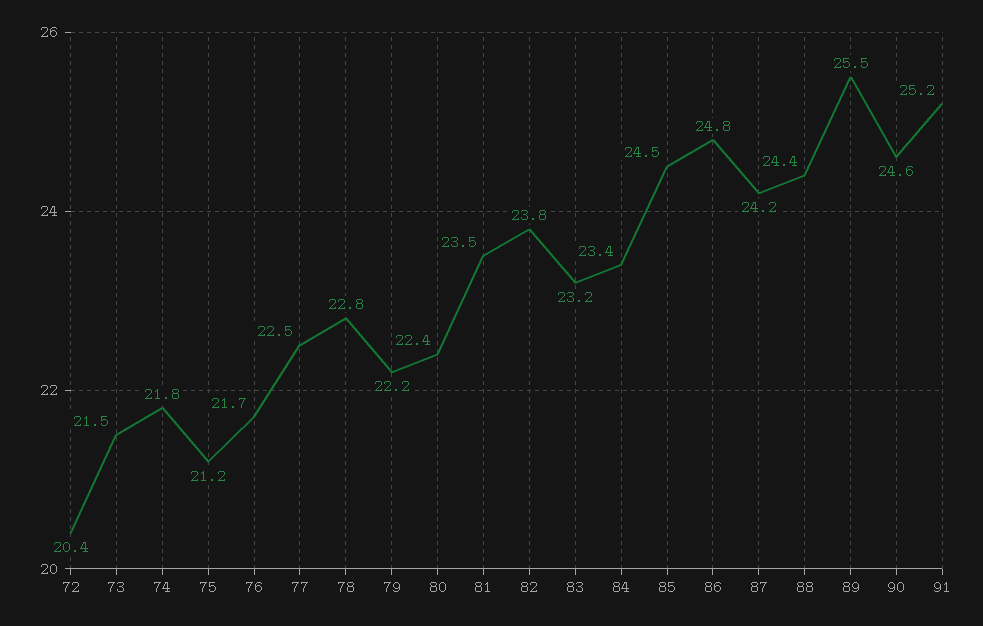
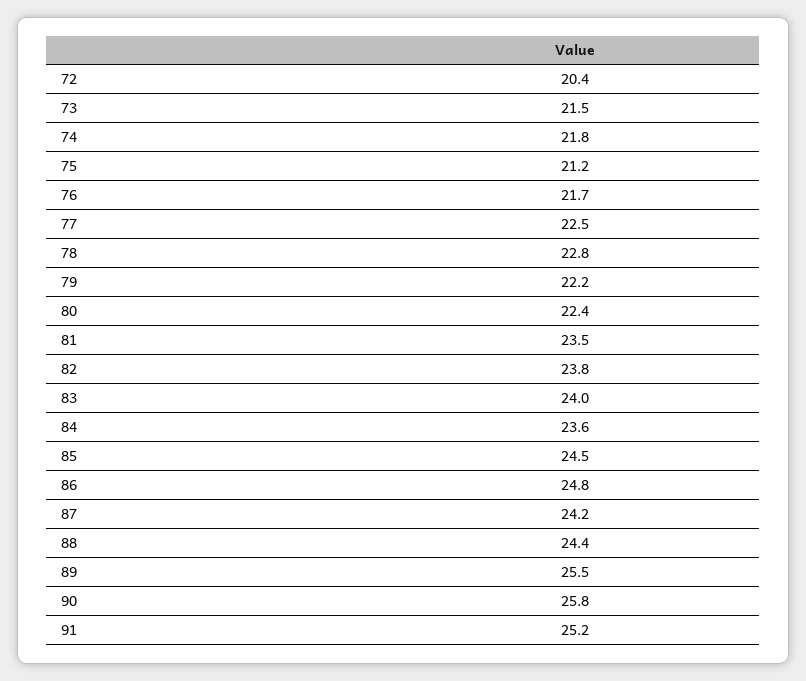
  {
    "72": 20.4,
    "73": 21.5,
    "74": 21.8,
    "75": 21.2,
    "76": 21.7,
    "77": 22.5,
    "78": 22.8,
    "79": 22.2,
    "80": 22.4,
    "81": 23.5,
    "82": 23.8,
-   "83": 23.2,
+   "83": 24,
-   "84": 23.4,
+   "84": 23.6,
    "85": 24.5,
    "86": 24.8,
    "87": 24.2,
    "88": 24.4,
    "89": 25.5,
-   "90": 24.6,
+   "90": 25.8,
    "91": 25.2
  }

